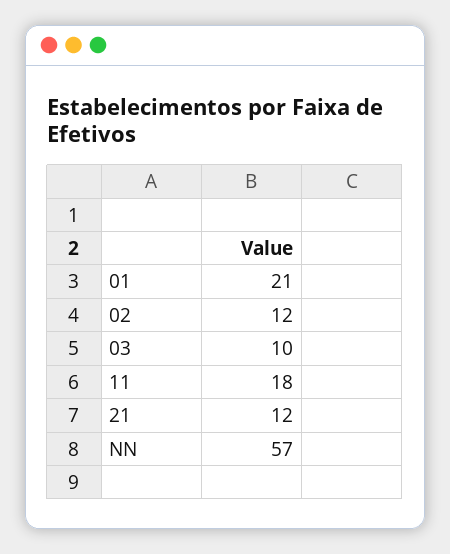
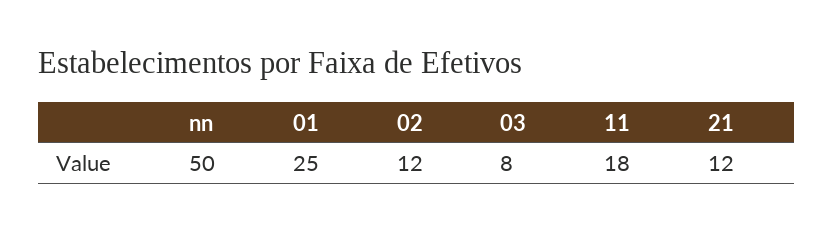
  {
-   "01": 21,
+   "01": 25,
    "02": 12,
-   "03": 10,
+   "03": 8,
    "11": 18,
    "21": 12,
-   "NN": 57
+   "NN": 50
  }

